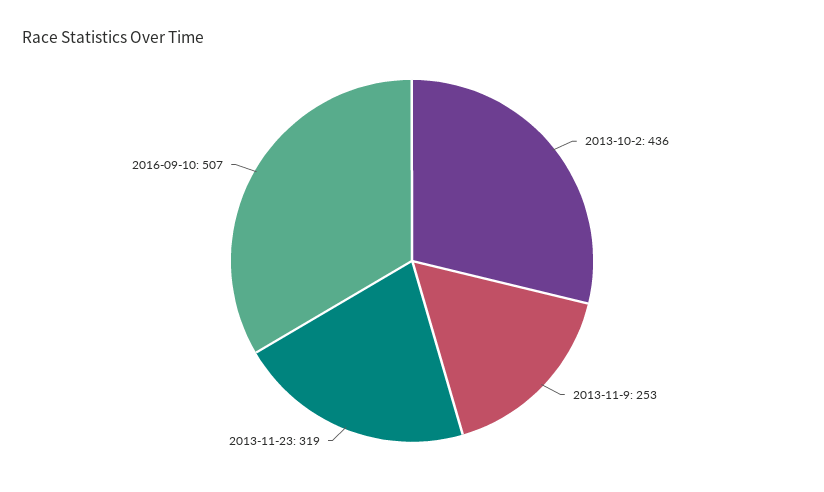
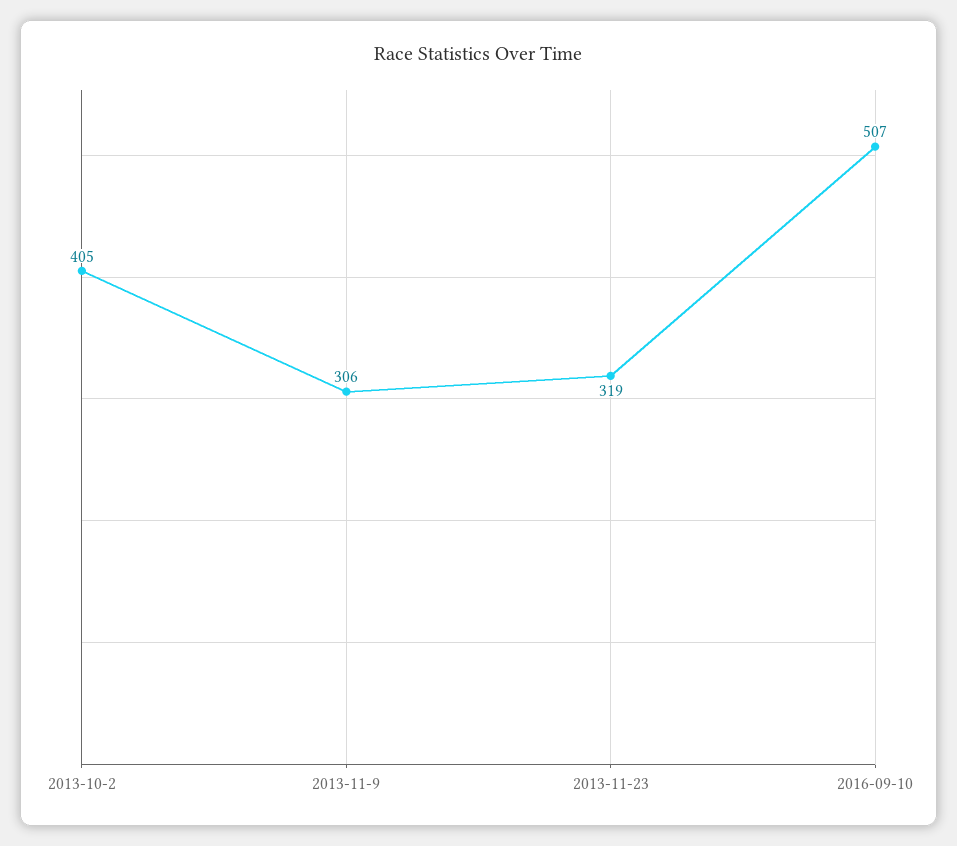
  {
-   "2013-10-2": 436,
+   "2013-10-2": 405,
-   "2013-11-9": 253,
+   "2013-11-9": 306,
    "2013-11-23": 319,
    "2016-09-10": 507
  }

